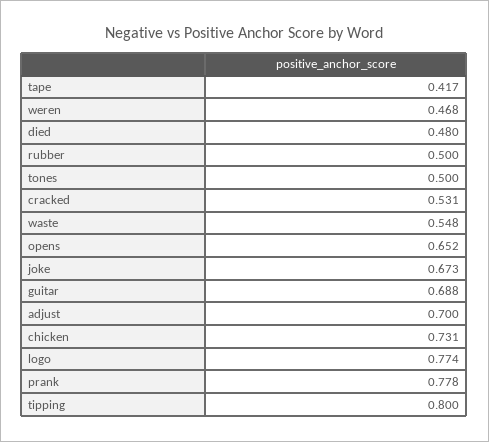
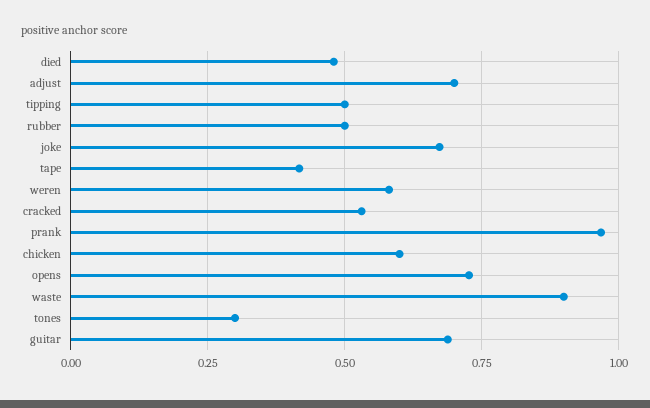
  {
    "tape": 0.417,
-   "weren": 0.468,
+   "weren": 0.575,
    "died": 0.48,
    "rubber": 0.5,
-   "tones": 0.5,
+   "tones": 0.3,
    "cracked": 0.531,
-   "waste": 0.548,
+   "waste": 0.9,
-   "opens": 0.652,
+   "opens": 0.725,
    "joke": 0.673,
    "guitar": 0.688,
    "adjust": 0.7,
-   "chicken": 0.731,
+   "chicken": 0.6,
-   "logo": 0.774,
-   "prank": 0.778,
+   "prank": 0.975,
-   "tipping": 0.8
+   "tipping": 0.5
  }

